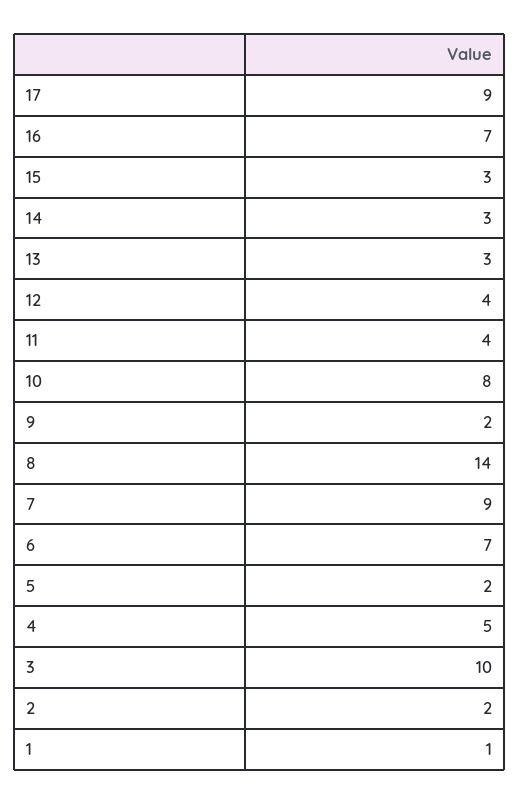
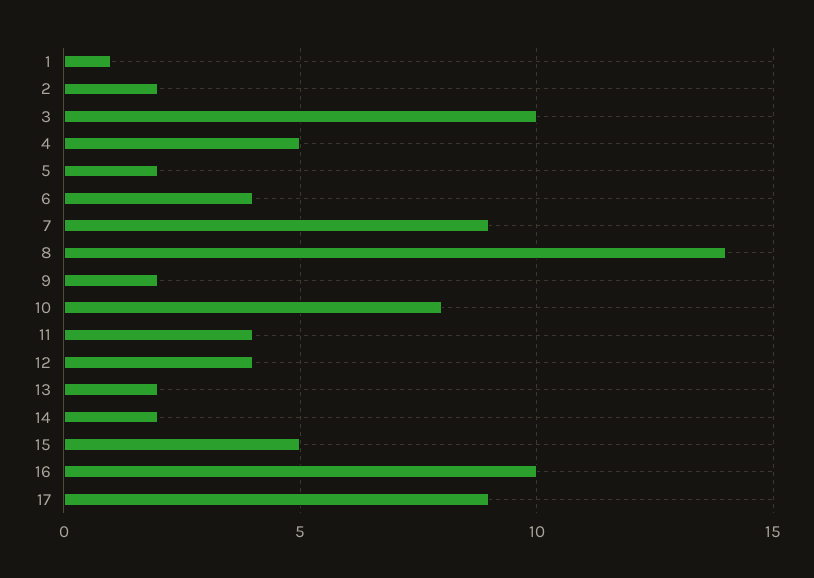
  {
    "17": 9,
-   "16": 7,
+   "16": 10,
-   "15": 3,
+   "15": 5,
-   "14": 3,
+   "14": 2,
-   "13": 3,
+   "13": 2,
    "12": 4,
    "11": 4,
    "10": 8,
    "9": 2,
    "8": 14,
    "7": 9,
-   "6": 7,
+   "6": 4,
    "5": 2,
    "4": 5,
    "3": 10,
    "2": 2,
    "1": 1
  }

